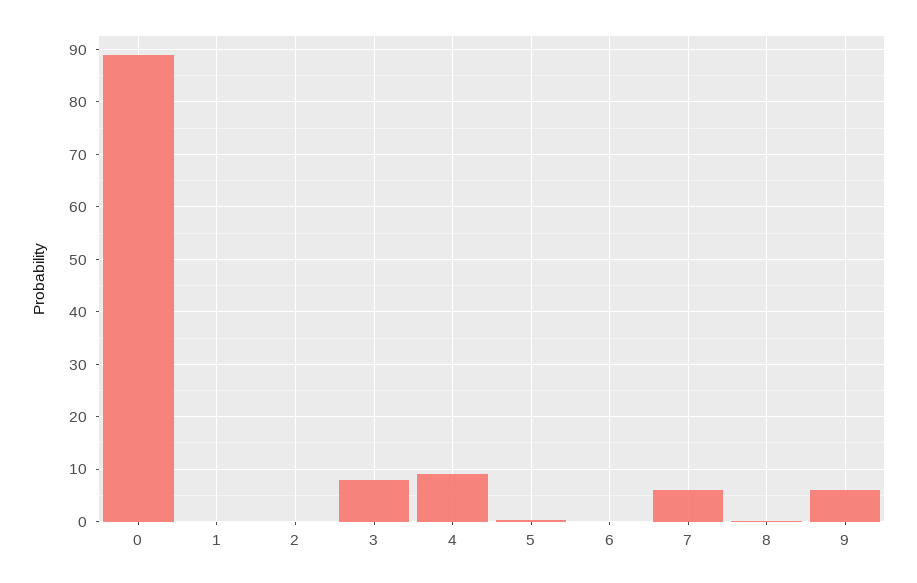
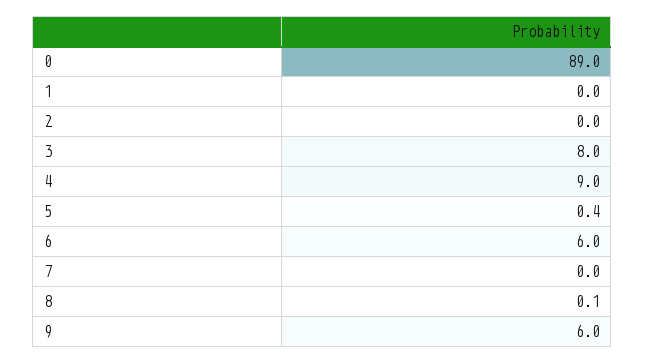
  {
    "0": 89,
    "1": 0,
    "2": 0,
    "3": 8,
    "4": 9,
    "5": 0.4,
-   "6": 0,
+   "6": 6,
-   "7": 6,
+   "7": 0,
    "8": 0.1,
    "9": 6
  }

